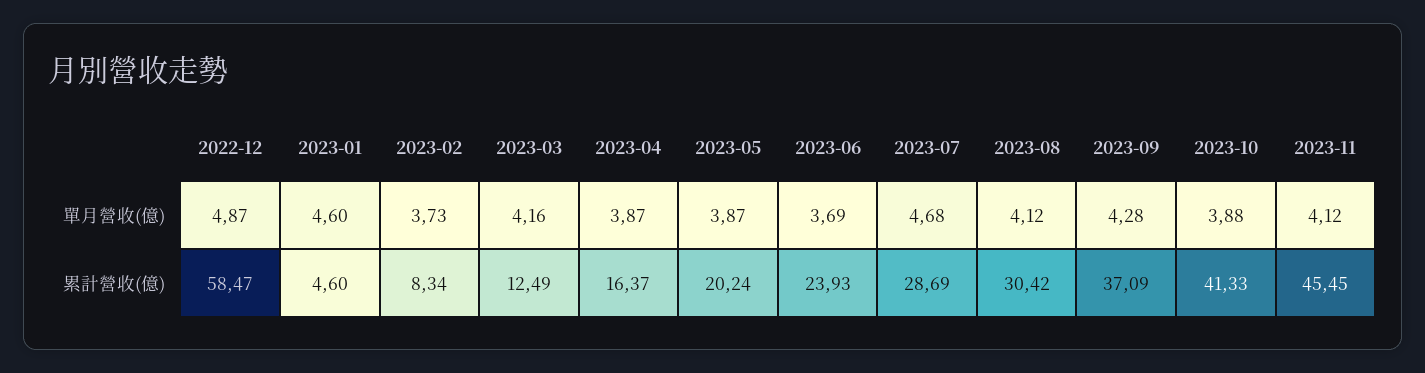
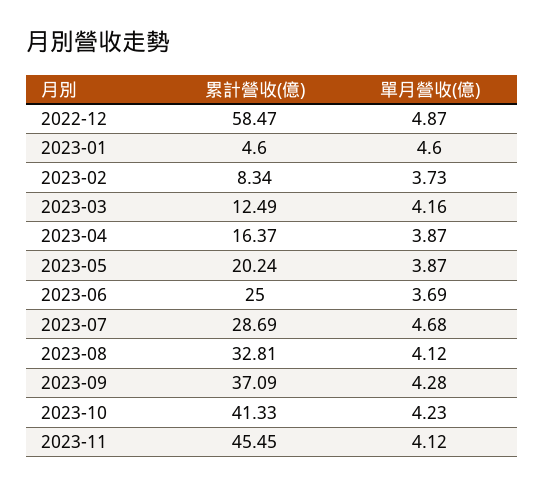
  {
    "2022-12": {
      "單月營收(億)": 4.87,
      "累計營收(億)": 58.47
    },
    "2023-01": {
      "單月營收(億)": 4.6,
      "累計營收(億)": 4.6
    },
    "2023-02": {
      "單月營收(億)": 3.73,
      "累計營收(億)": 8.34
    },
    "2023-03": {
      "單月營收(億)": 4.16,
      "累計營收(億)": 12.49
    },
    "2023-04": {
      "單月營收(億)": 3.87,
      "累計營收(億)": 16.37
    },
    "2023-05": {
      "單月營收(億)": 3.87,
      "累計營收(億)": 20.24
    },
    "2023-06": {
      "單月營收(億)": 3.69,
-     "累計營收(億)": 23.93
+     "累計營收(億)": 25
    },
    "2023-07": {
      "單月營收(億)": 4.68,
      "累計營收(億)": 28.69
    },
    "2023-08": {
      "單月營收(億)": 4.12,
-     "累計營收(億)": 30.42
+     "累計營收(億)": 32.81
    },
    "2023-09": {
      "單月營收(億)": 4.28,
      "累計營收(億)": 37.09
    },
    "2023-10": {
-     "單月營收(億)": 3.88,
+     "單月營收(億)": 4.23,
      "累計營收(億)": 41.33
    },
    "2023-11": {
      "單月營收(億)": 4.12,
      "累計營收(億)": 45.45
    }
  }

